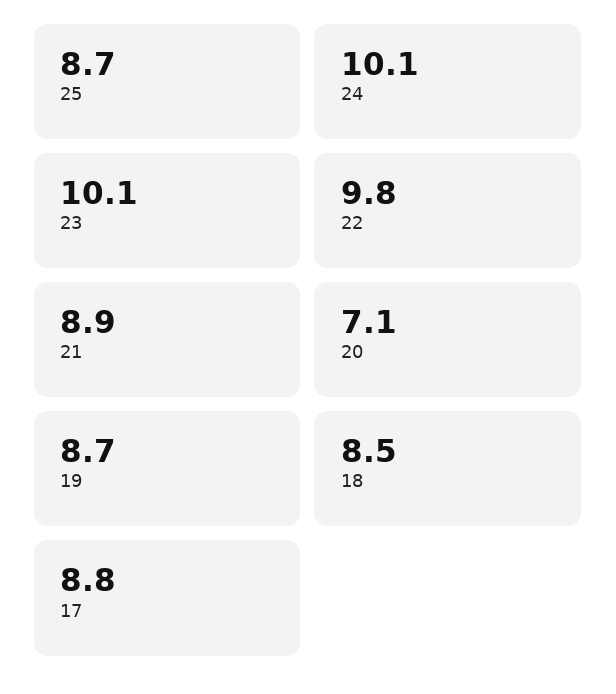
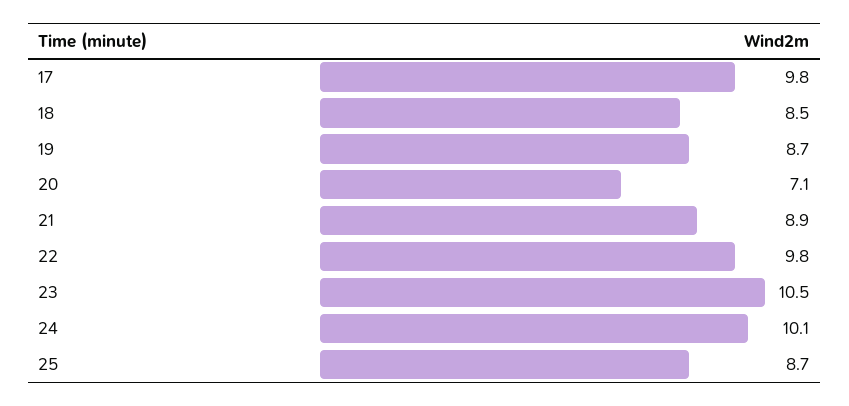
  {
    "25": 8.7,
    "24": 10.1,
-   "23": 10.1,
+   "23": 10.5,
    "22": 9.8,
    "21": 8.9,
    "20": 7.1,
    "19": 8.7,
    "18": 8.5,
-   "17": 8.8
+   "17": 9.8
  }

